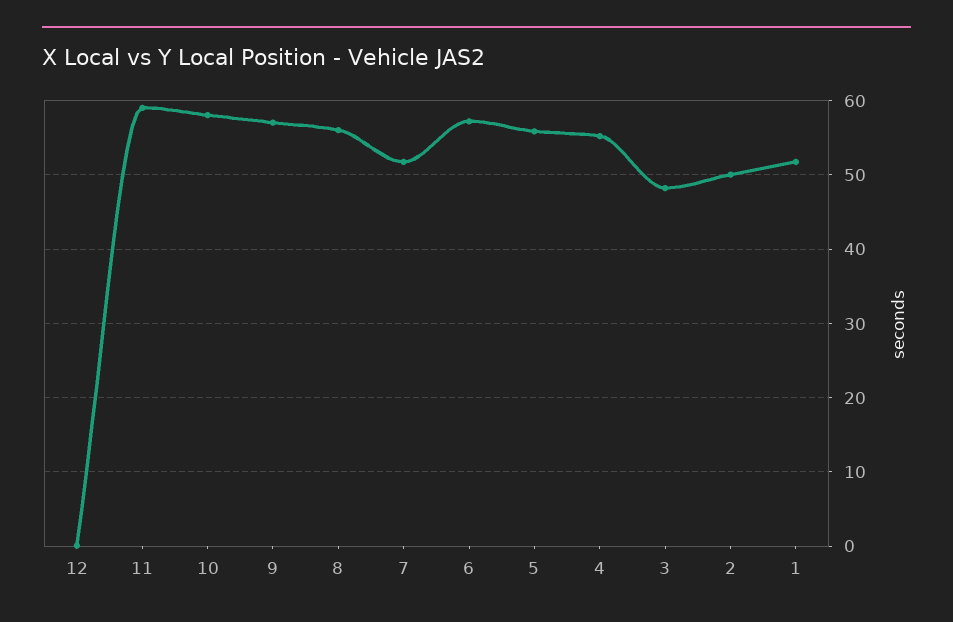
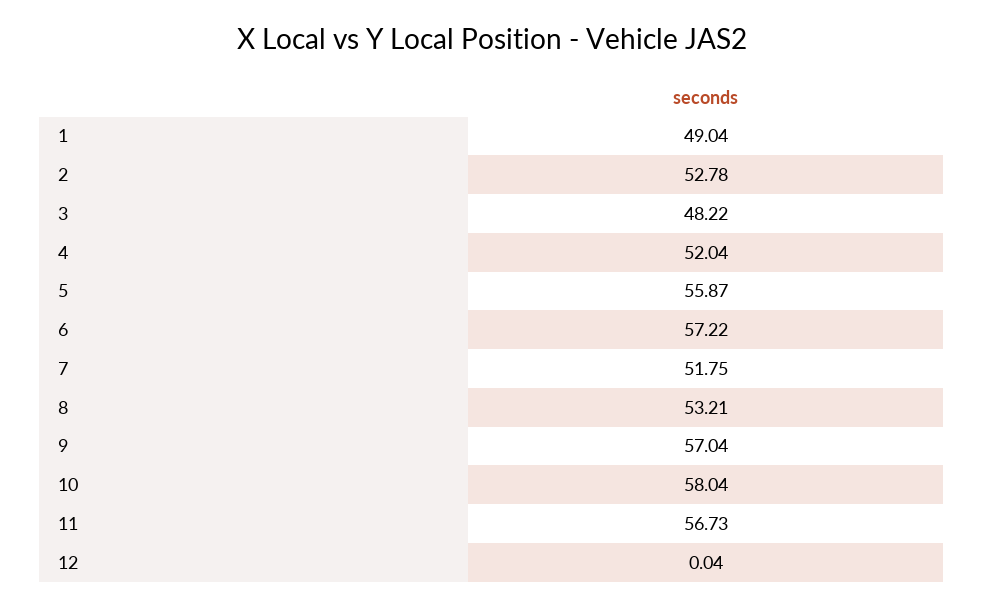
  {
    "12": 0.04,
-   "11": 59,
+   "11": 56.73,
    "10": 58.04,
    "9": 57.04,
-   "8": 56,
+   "8": 53.21,
    "7": 51.75,
    "6": 57.22,
    "5": 55.87,
-   "4": 55,
+   "4": 52.04,
    "3": 48.22,
-   "2": 50,
+   "2": 52.78,
-   "1": 52
+   "1": 49.04
  }

